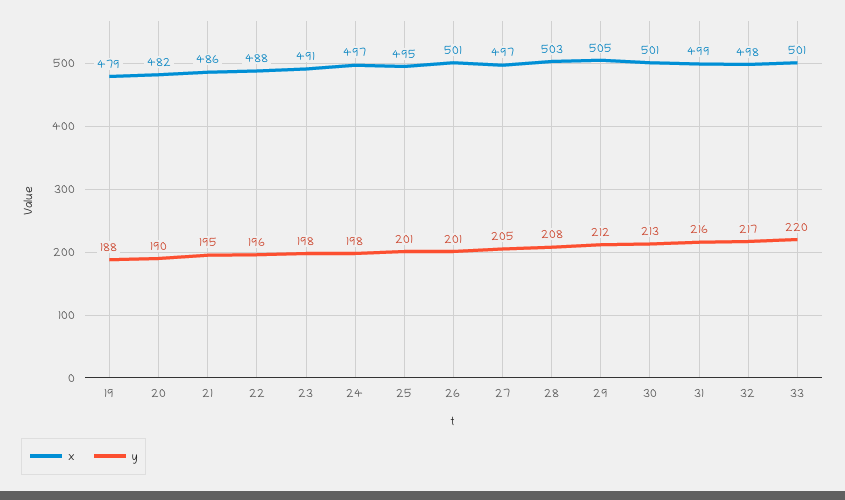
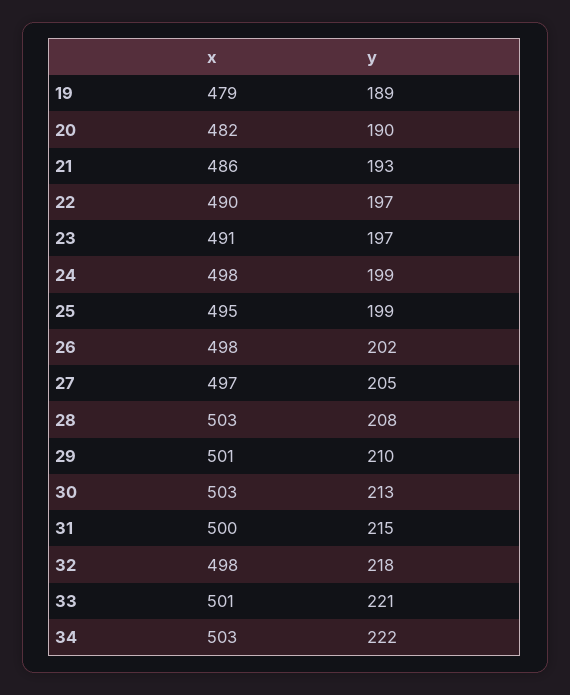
  {
    "x": {
      "19": 479,
      "20": 482,
      "21": 486,
-     "22": 488,
+     "22": 490,
      "23": 491,
-     "24": 497,
+     "24": 498,
      "25": 495,
-     "26": 501,
+     "26": 498,
      "27": 497,
      "28": 503,
-     "29": 505,
+     "29": 501,
-     "30": 501,
+     "30": 503,
-     "31": 499,
+     "31": 500,
      "32": 498,
-     "33": 501
+     "33": 501,
+     "34": 503
    },
    "y": {
-     "19": 188,
+     "19": 189,
      "20": 190,
-     "21": 195,
+     "21": 193,
-     "22": 196,
+     "22": 197,
-     "23": 198,
+     "23": 197,
-     "24": 198,
+     "24": 199,
-     "25": 201,
+     "25": 199,
-     "26": 201,
+     "26": 202,
      "27": 205,
      "28": 208,
-     "29": 212,
+     "29": 210,
      "30": 213,
-     "31": 216,
+     "31": 215,
-     "32": 217,
+     "32": 218,
-     "33": 220
+     "33": 221,
+     "34": 222
    }
  }

